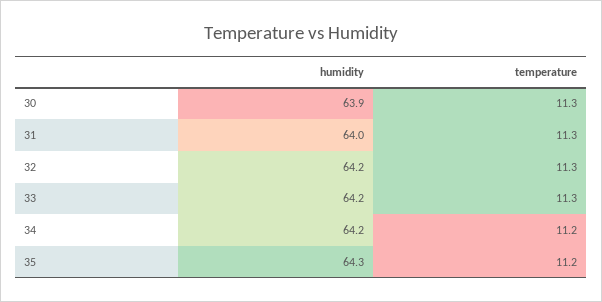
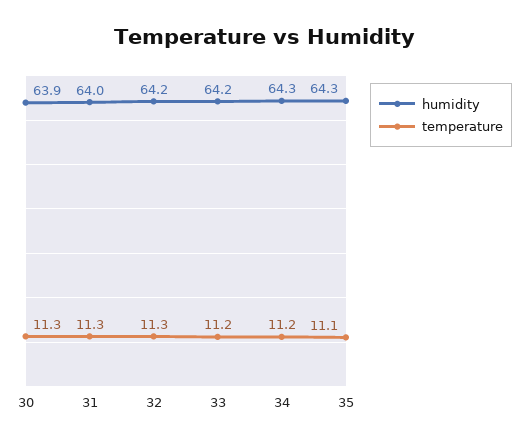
  {
    "humidity": {
      "30": 63.9,
      "31": 64,
      "32": 64.2,
      "33": 64.2,
-     "34": 64.2,
+     "34": 64.3,
      "35": 64.3
    },
    "temperature": {
      "30": 11.3,
      "31": 11.3,
      "32": 11.3,
-     "33": 11.3,
+     "33": 11.2,
      "34": 11.2,
-     "35": 11.2
+     "35": 11.1
    }
  }

